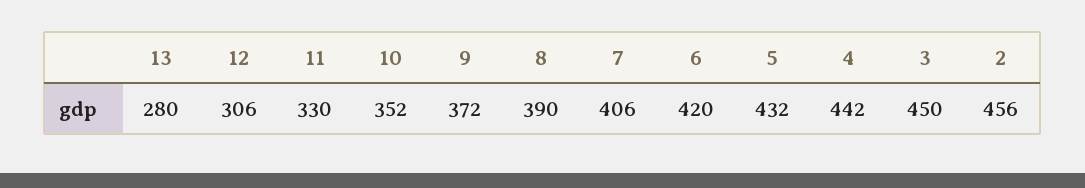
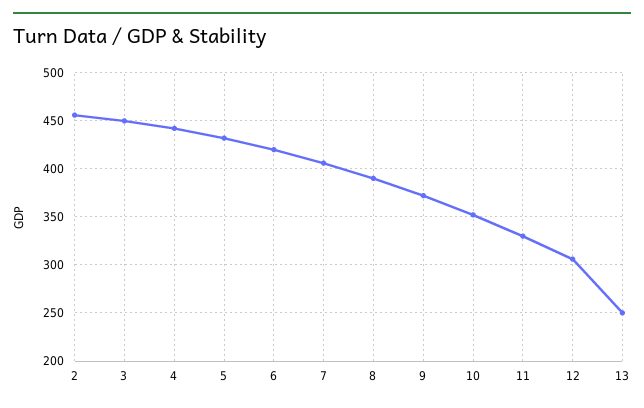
  {
-   "13": 280,
+   "13": 250,
    "12": 306,
    "11": 330,
    "10": 352,
    "9": 372,
    "8": 390,
    "7": 406,
    "6": 420,
    "5": 432,
    "4": 442,
    "3": 450,
    "2": 456
  }

